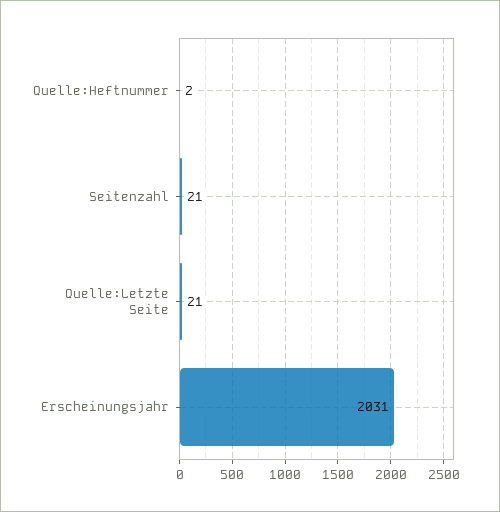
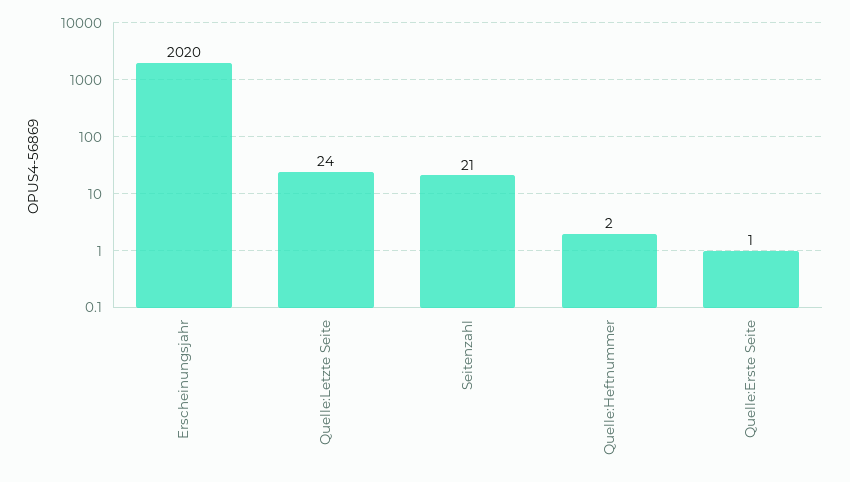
  {
    "Quelle:Heftnummer": 2,
    "Seitenzahl": 21,
-   "Quelle:Letzte Seite": 21,
+   "Quelle:Letzte Seite": 24,
-   "Erscheinungsjahr": 2031
+   "Erscheinungsjahr": 2020,
+   "Quelle:Erste Seite": 1
  }

